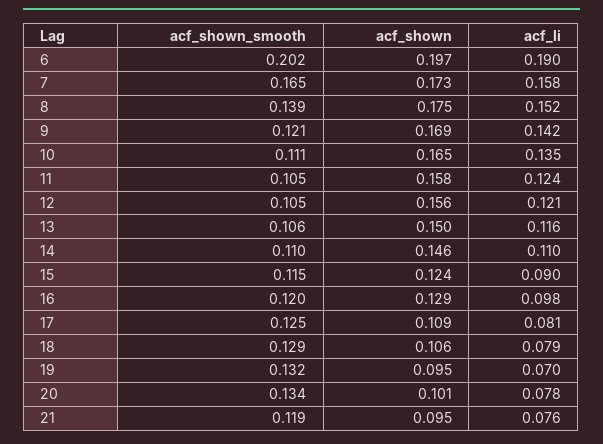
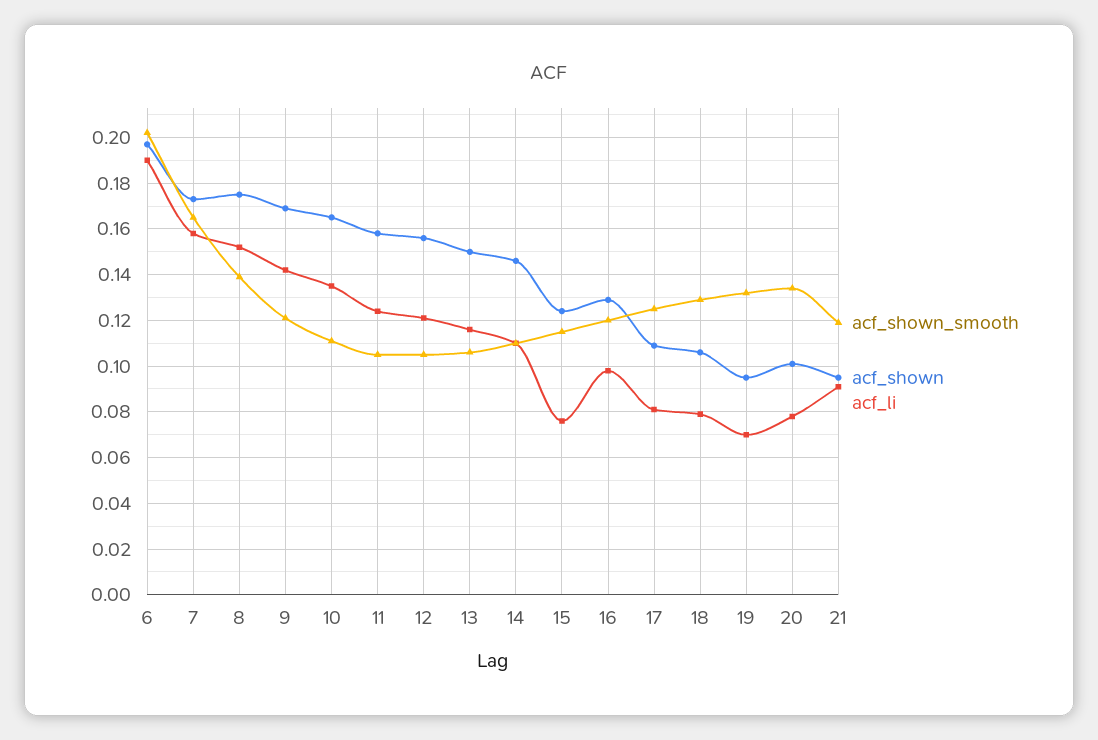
  {
    "acf_shown_smooth": {
      "6": 0.202,
      "7": 0.165,
      "8": 0.139,
      "9": 0.121,
      "10": 0.111,
      "11": 0.105,
      "12": 0.105,
      "13": 0.106,
      "14": 0.11,
      "15": 0.115,
      "16": 0.12,
      "17": 0.125,
      "18": 0.129,
      "19": 0.132,
      "20": 0.134,
      "21": 0.119
    },
    "acf_shown": {
      "6": 0.197,
      "7": 0.173,
      "8": 0.175,
      "9": 0.169,
      "10": 0.165,
      "11": 0.158,
      "12": 0.156,
      "13": 0.15,
      "14": 0.146,
      "15": 0.124,
      "16": 0.129,
      "17": 0.109,
      "18": 0.106,
      "19": 0.095,
      "20": 0.101,
      "21": 0.095
    },
    "acf_li": {
      "6": 0.19,
      "7": 0.158,
      "8": 0.152,
      "9": 0.142,
      "10": 0.135,
      "11": 0.124,
      "12": 0.121,
      "13": 0.116,
      "14": 0.11,
-     "15": 0.09,
+     "15": 0.075,
      "16": 0.098,
      "17": 0.081,
      "18": 0.079,
      "19": 0.07,
      "20": 0.078,
-     "21": 0.076
+     "21": 0.09
    }
  }

